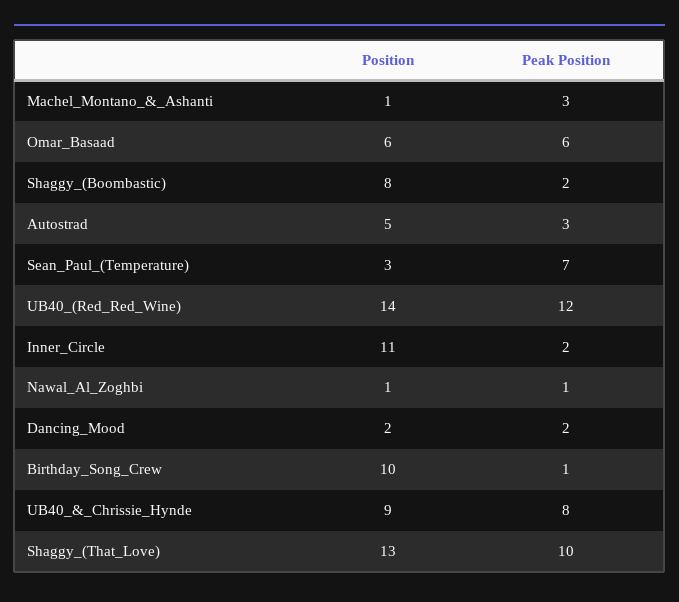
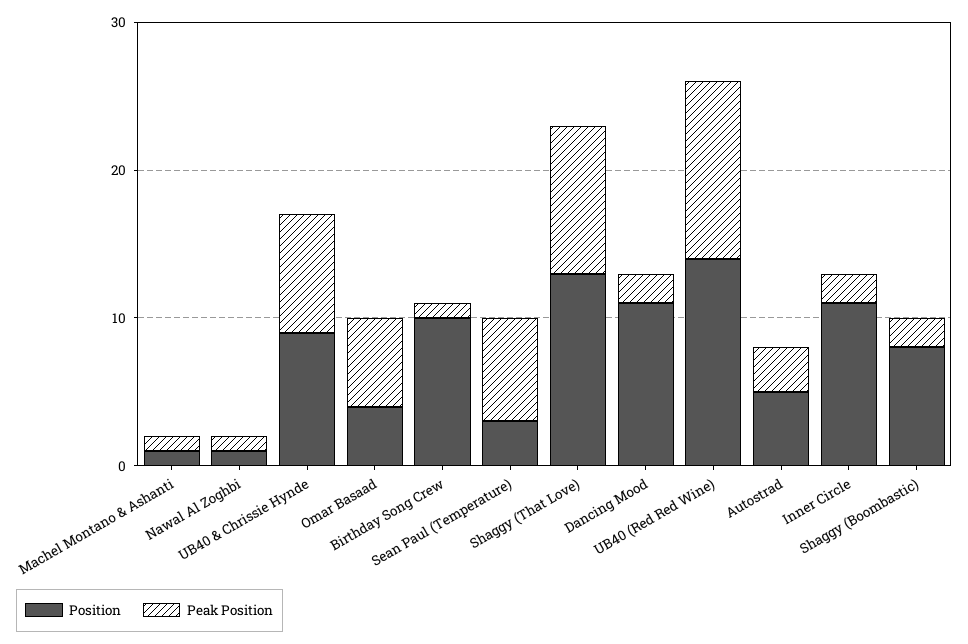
  {
    "Position": {
      "Machel_Montano_&_Ashanti": 1,
-     "Omar_Basaad": 6,
+     "Omar_Basaad": 4,
      "Shaggy_(Boombastic)": 8,
      "Autostrad": 5,
      "Sean_Paul_(Temperature)": 3,
      "UB40_(Red_Red_Wine)": 14,
      "Inner_Circle": 11,
      "Nawal_Al_Zoghbi": 1,
-     "Dancing_Mood": 2,
+     "Dancing_Mood": 11,
      "Birthday_Song_Crew": 10,
      "UB40_&_Chrissie_Hynde": 9,
      "Shaggy_(That_Love)": 13
    },
    "Peak Position": {
-     "Machel_Montano_&_Ashanti": 3,
+     "Machel_Montano_&_Ashanti": 1,
      "Omar_Basaad": 6,
      "Shaggy_(Boombastic)": 2,
      "Autostrad": 3,
      "Sean_Paul_(Temperature)": 7,
      "UB40_(Red_Red_Wine)": 12,
      "Inner_Circle": 2,
      "Nawal_Al_Zoghbi": 1,
      "Dancing_Mood": 2,
      "Birthday_Song_Crew": 1,
      "UB40_&_Chrissie_Hynde": 8,
      "Shaggy_(That_Love)": 10
    }
  }

